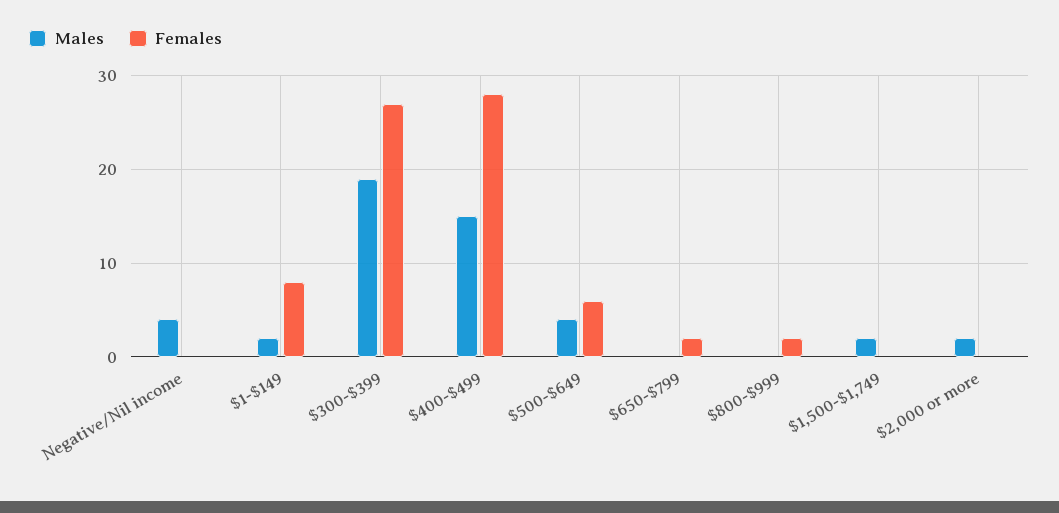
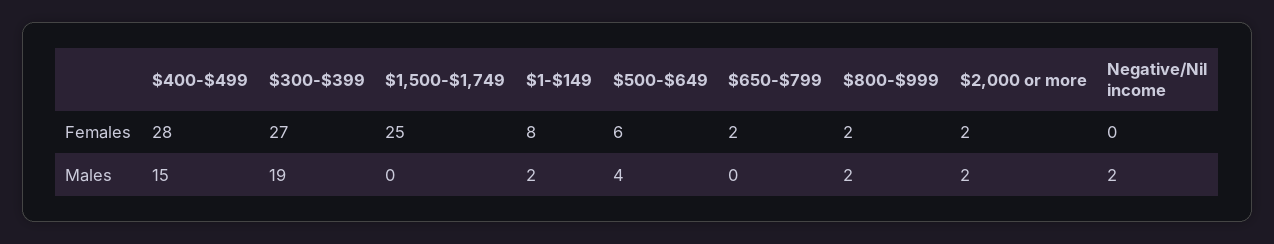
  {
    "Males": {
-     "Negative/Nil income": 4,
+     "Negative/Nil income": 2,
      "$1-$149": 2,
      "$300-$399": 19,
      "$400-$499": 15,
      "$500-$649": 4,
      "$650-$799": 0,
-     "$800-$999": 0,
+     "$800-$999": 2,
-     "$1,500-$1,749": 2,
+     "$1,500-$1,749": 0,
      "$2,000 or more": 2
    },
    "Females": {
      "Negative/Nil income": 0,
      "$1-$149": 8,
      "$300-$399": 27,
      "$400-$499": 28,
      "$500-$649": 6,
      "$650-$799": 2,
      "$800-$999": 2,
-     "$1,500-$1,749": 0,
+     "$1,500-$1,749": 25,
-     "$2,000 or more": 0
+     "$2,000 or more": 2
    }
  }

